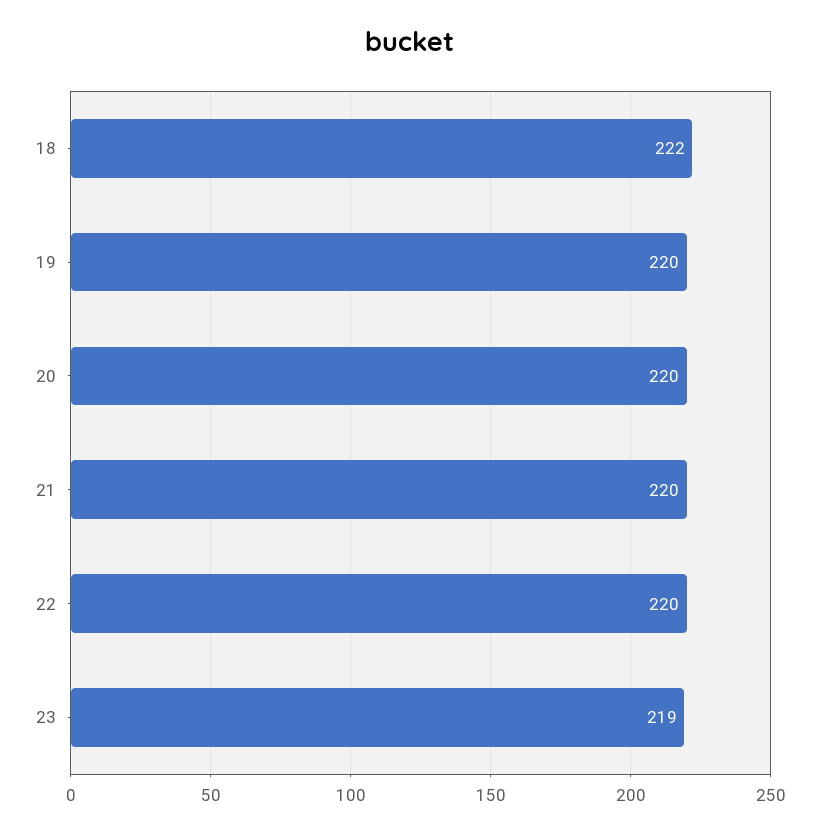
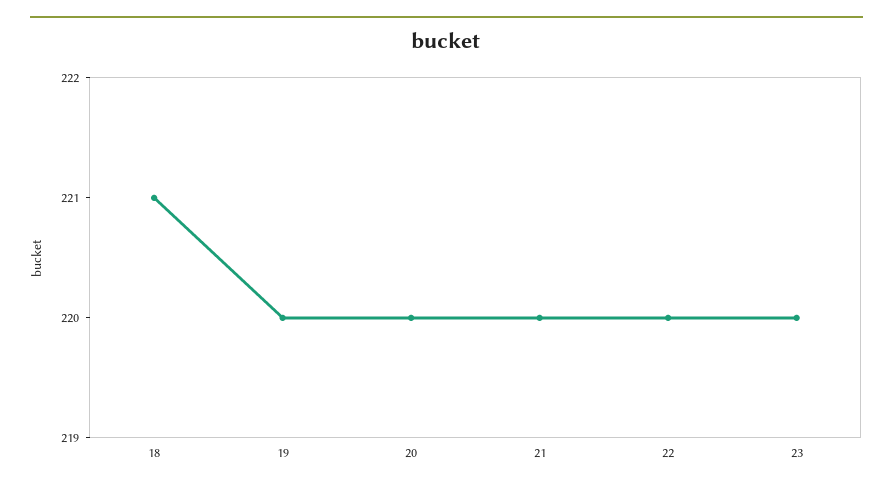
  {
-   "18": 222,
+   "18": 221,
    "19": 220,
    "20": 220,
    "21": 220,
    "22": 220,
-   "23": 219
+   "23": 220
  }

